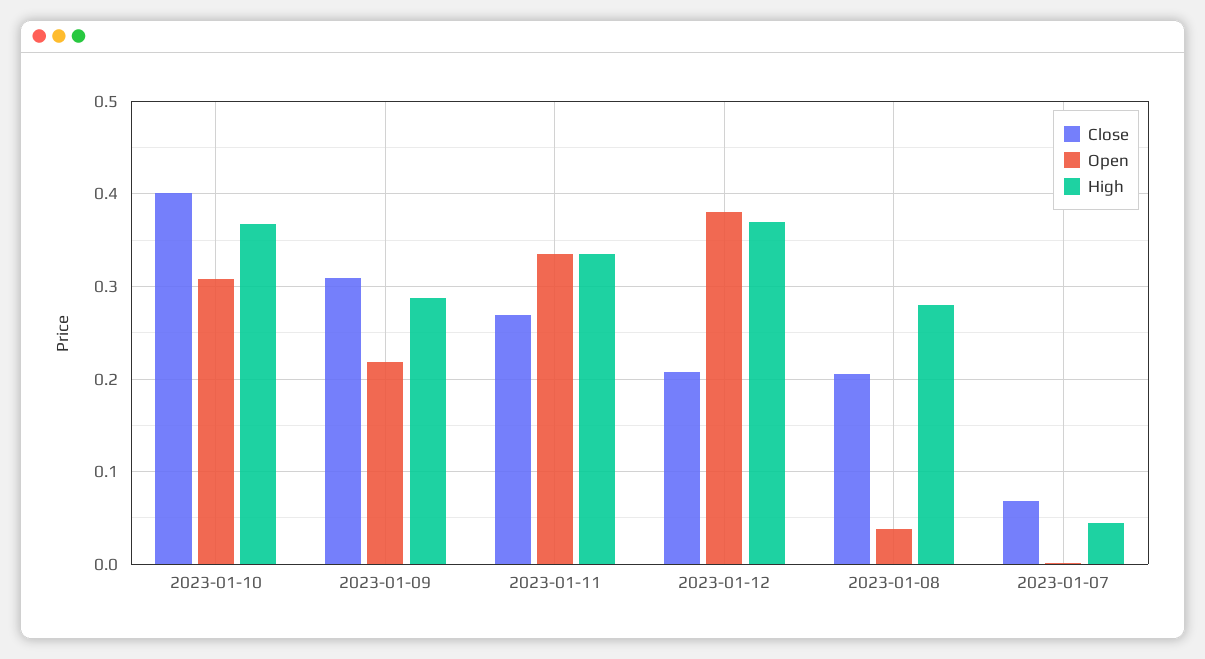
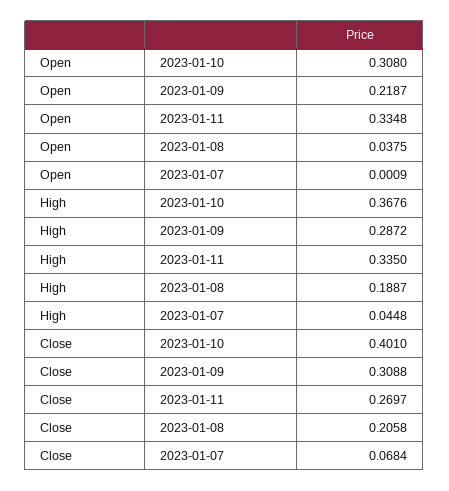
  {
    "Close": {
      "2023-01-10": 0.401,
      "2023-01-09": 0.3088,
      "2023-01-11": 0.2697,
-     "2023-01-12": 0.21,
      "2023-01-08": 0.2058,
      "2023-01-07": 0.0684
    },
    "Open": {
      "2023-01-10": 0.308,
      "2023-01-09": 0.2187,
      "2023-01-11": 0.3348,
-     "2023-01-12": 0.38,
      "2023-01-08": 0.0375,
      "2023-01-07": 0.0009
    },
    "High": {
      "2023-01-10": 0.3676,
      "2023-01-09": 0.2872,
      "2023-01-11": 0.335,
-     "2023-01-12": 0.37,
-     "2023-01-08": 0.28,
+     "2023-01-08": 0.1887,
      "2023-01-07": 0.0448
    }
  }

